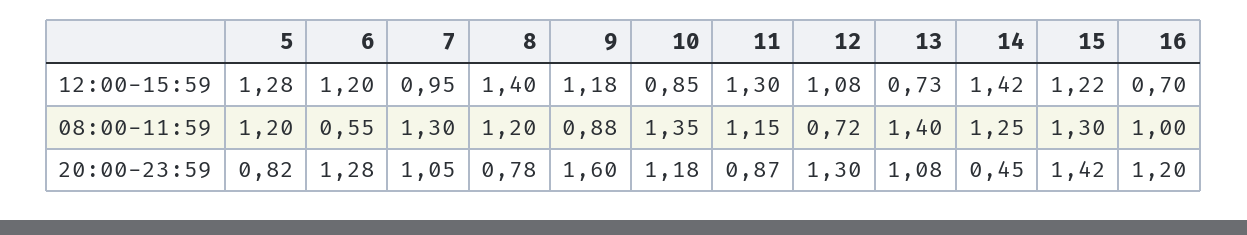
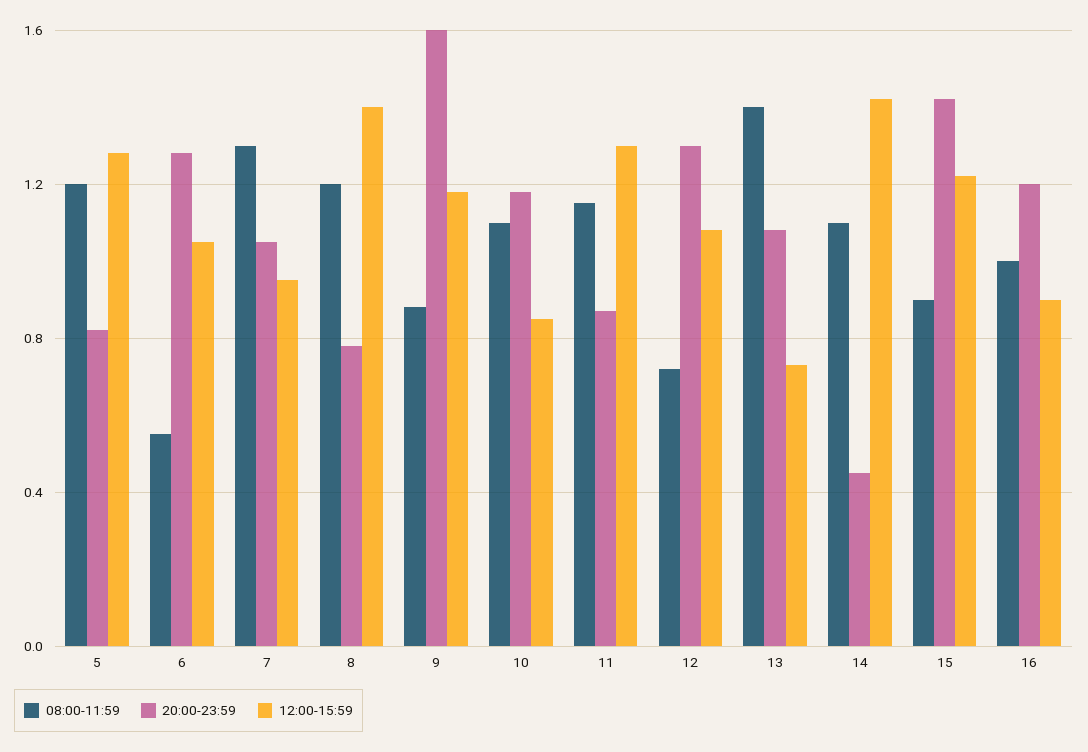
  {
    "12:00-15:59": {
      "5": 1.28,
-     "6": 1.2,
+     "6": 1.05,
      "7": 0.95,
      "8": 1.4,
      "9": 1.18,
      "10": 0.85,
      "11": 1.3,
      "12": 1.08,
      "13": 0.73,
      "14": 1.42,
      "15": 1.22,
-     "16": 0.7
+     "16": 0.9
    },
    "08:00-11:59": {
      "5": 1.2,
      "6": 0.55,
      "7": 1.3,
      "8": 1.2,
      "9": 0.88,
-     "10": 1.35,
+     "10": 1.1,
      "11": 1.15,
      "12": 0.72,
      "13": 1.4,
-     "14": 1.25,
+     "14": 1.1,
-     "15": 1.3,
+     "15": 0.9,
      "16": 1
    },
    "20:00-23:59": {
      "5": 0.82,
      "6": 1.28,
      "7": 1.05,
      "8": 0.78,
      "9": 1.6,
      "10": 1.18,
      "11": 0.87,
      "12": 1.3,
      "13": 1.08,
      "14": 0.45,
      "15": 1.42,
      "16": 1.2
    }
  }

